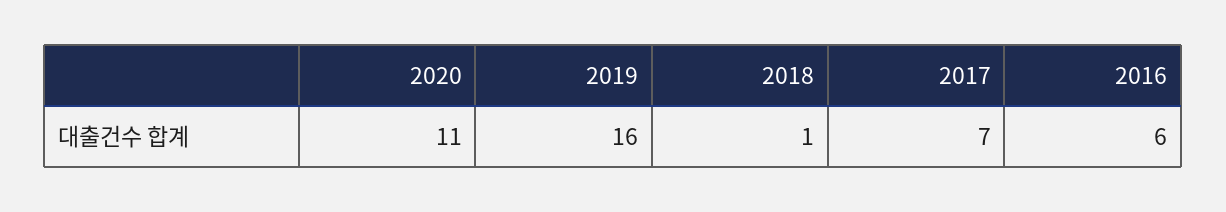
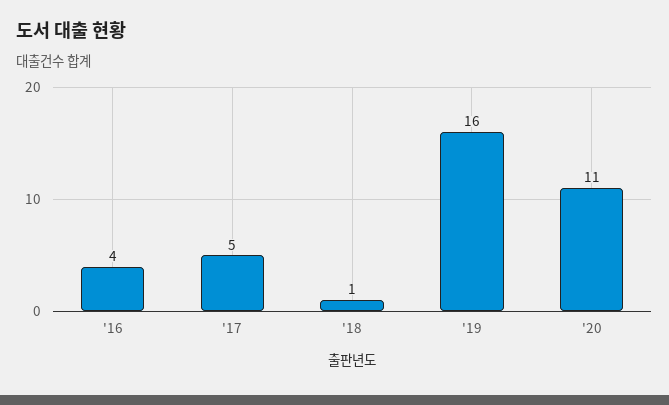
  {
    "2020": 11,
    "2019": 16,
    "2018": 1,
-   "2017": 7,
+   "2017": 5,
-   "2016": 6
+   "2016": 4
  }

